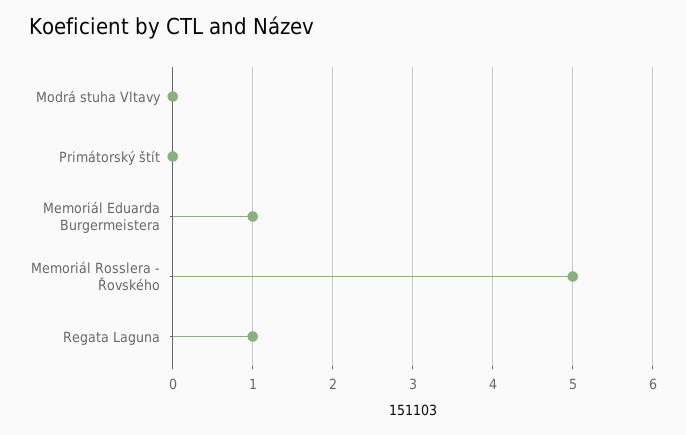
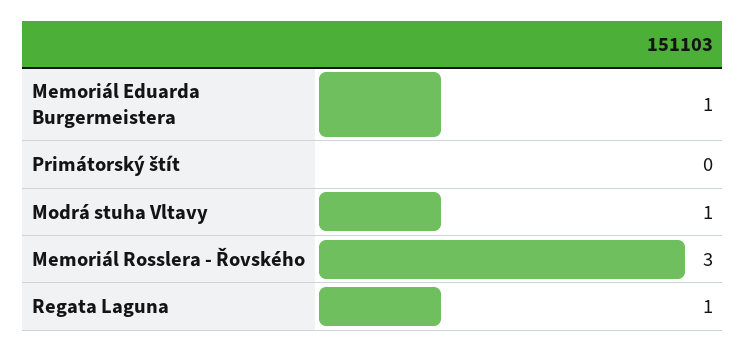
  {
-   "Modrá stuha Vltavy": 0,
+   "Modrá stuha Vltavy": 1,
    "Primátorský štít": 0,
    "Memoriál Eduarda Burgermeistera": 1,
-   "Memoriál Rosslera - Řovského": 5,
+   "Memoriál Rosslera - Řovského": 3,
    "Regata Laguna": 1
  }

